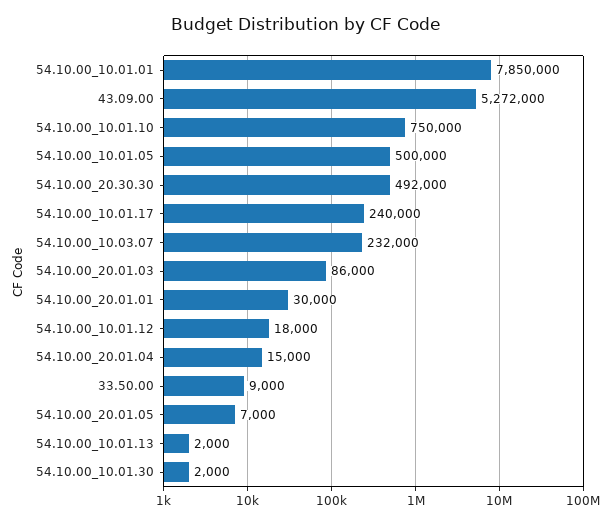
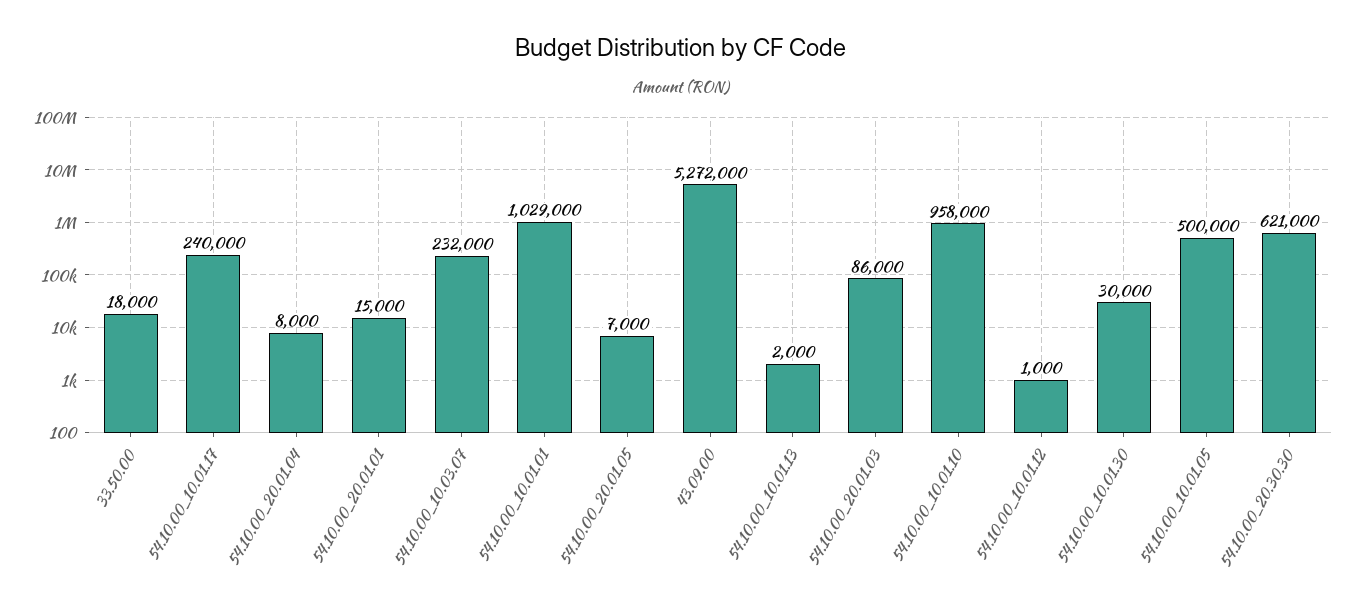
  {
-   "54.10.00_10.01.01": 7850000,
+   "54.10.00_10.01.01": 1029000,
    "43.09.00": 5272000,
-   "54.10.00_10.01.10": 750000,
+   "54.10.00_10.01.10": 958000,
    "54.10.00_10.01.05": 500000,
-   "54.10.00_20.30.30": 492000,
+   "54.10.00_20.30.30": 621000,
    "54.10.00_10.01.17": 240000,
    "54.10.00_10.03.07": 232000,
    "54.10.00_20.01.03": 86000,
-   "54.10.00_20.01.01": 30000,
+   "54.10.00_20.01.01": 15000,
-   "54.10.00_10.01.12": 18000,
+   "54.10.00_10.01.12": 1000,
-   "54.10.00_20.01.04": 15000,
+   "54.10.00_20.01.04": 8000,
-   "33.50.00": 9000,
+   "33.50.00": 18000,
    "54.10.00_20.01.05": 7000,
    "54.10.00_10.01.13": 2000,
-   "54.10.00_10.01.30": 2000
+   "54.10.00_10.01.30": 30000
  }

